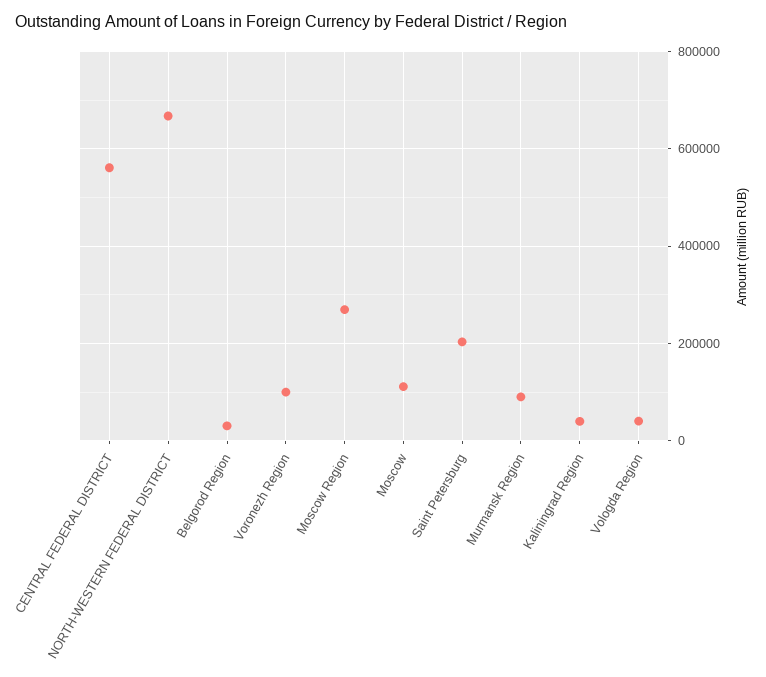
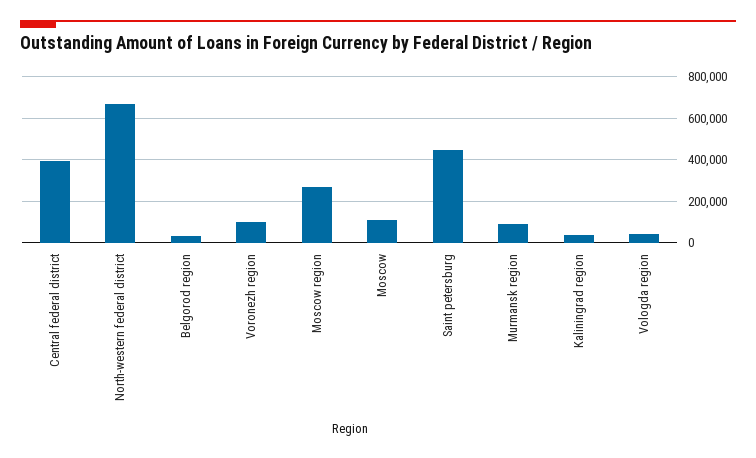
  {
-   "CENTRAL FEDERAL DISTRICT": 560000,
+   "CENTRAL FEDERAL DISTRICT": 400000,
    "NORTH-WESTERN FEDERAL DISTRICT": 660000,
    "Belgorod Region": 40000,
    "Voronezh Region": 100000,
    "Moscow Region": 260000,
    "Moscow": 120000,
-   "Saint Petersburg": 200000,
+   "Saint Petersburg": 450000,
    "Murmansk Region": 100000,
    "Kaliningrad Region": 40000,
    "Vologda Region": 40000
  }

